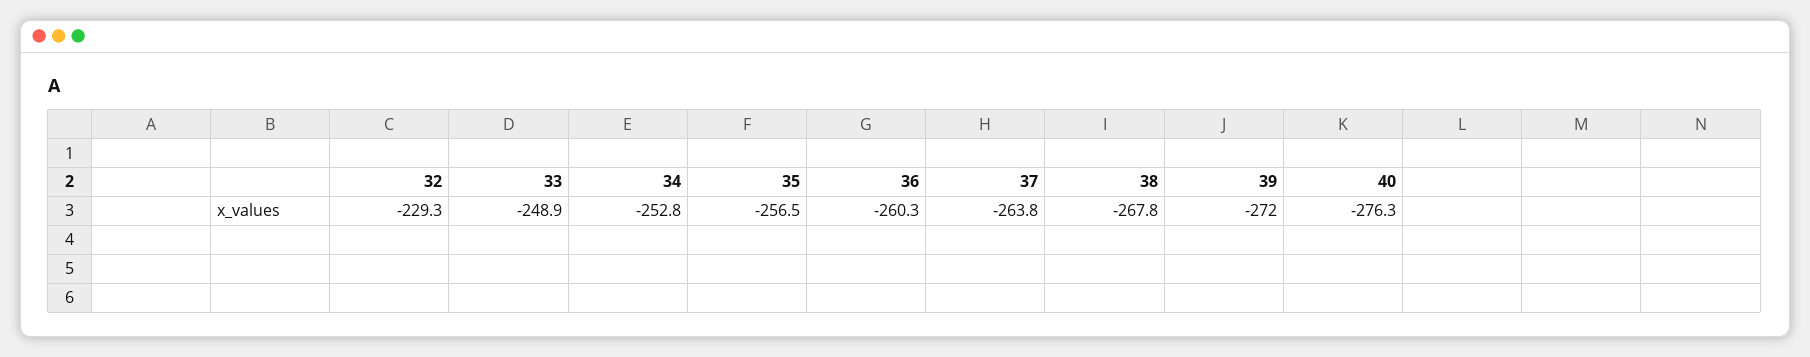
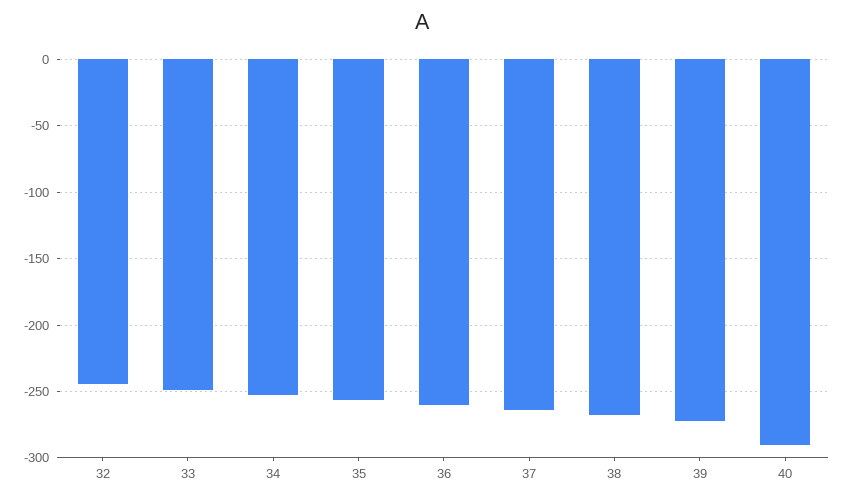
  {
-   "32": -229.3,
+   "32": -245,
    "33": -248.9,
    "34": -252.8,
    "35": -256.5,
    "36": -260.3,
    "37": -263.8,
    "38": -267.8,
    "39": -272,
-   "40": -276.3
+   "40": -290
  }

